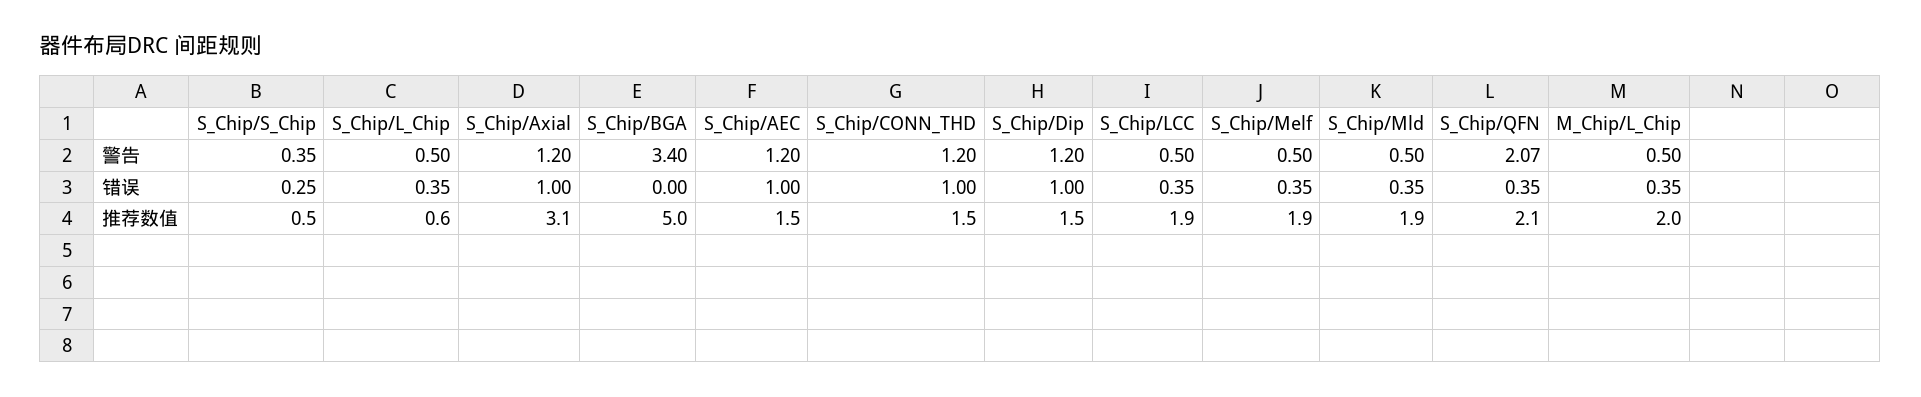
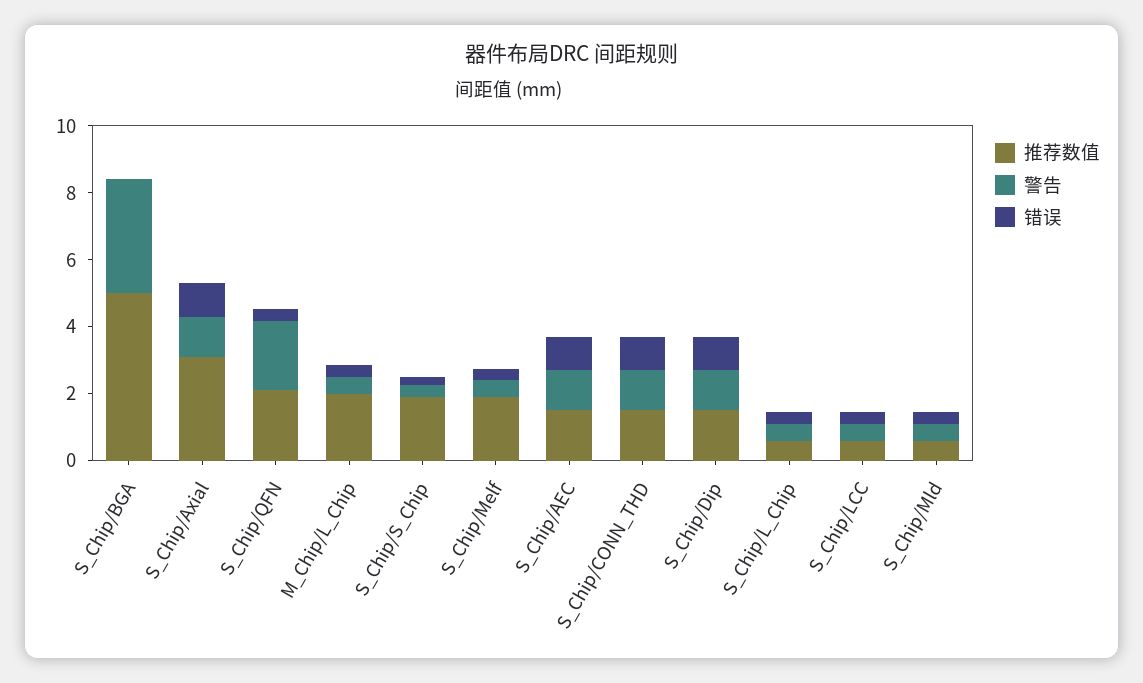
  {
    "警告": {
      "S_Chip/S_Chip": 0.35,
      "S_Chip/L_Chip": 0.5,
      "S_Chip/Axial": 1.2,
      "S_Chip/BGA": 3.4,
      "S_Chip/AEC": 1.2,
      "S_Chip/CONN_THD": 1.2,
      "S_Chip/Dip": 1.2,
      "S_Chip/LCC": 0.5,
      "S_Chip/Melf": 0.5,
      "S_Chip/Mld": 0.5,
      "S_Chip/QFN": 2.07,
      "M_Chip/L_Chip": 0.5
    },
    "错误": {
      "S_Chip/S_Chip": 0.25,
      "S_Chip/L_Chip": 0.35,
      "S_Chip/Axial": 1,
      "S_Chip/BGA": 0,
      "S_Chip/AEC": 1,
      "S_Chip/CONN_THD": 1,
      "S_Chip/Dip": 1,
      "S_Chip/LCC": 0.35,
      "S_Chip/Melf": 0.35,
      "S_Chip/Mld": 0.35,
      "S_Chip/QFN": 0.35,
      "M_Chip/L_Chip": 0.35
    },
    "推荐数值": {
-     "S_Chip/S_Chip": 0.5,
+     "S_Chip/S_Chip": 2,
      "S_Chip/L_Chip": 0.6,
      "S_Chip/Axial": 3.1,
      "S_Chip/BGA": 5,
      "S_Chip/AEC": 1.5,
      "S_Chip/CONN_THD": 1.5,
      "S_Chip/Dip": 1.5,
-     "S_Chip/LCC": 1.9,
+     "S_Chip/LCC": 0.5,
      "S_Chip/Melf": 1.9,
-     "S_Chip/Mld": 1.9,
+     "S_Chip/Mld": 0.5,
      "S_Chip/QFN": 2.1,
      "M_Chip/L_Chip": 2
    }
  }

